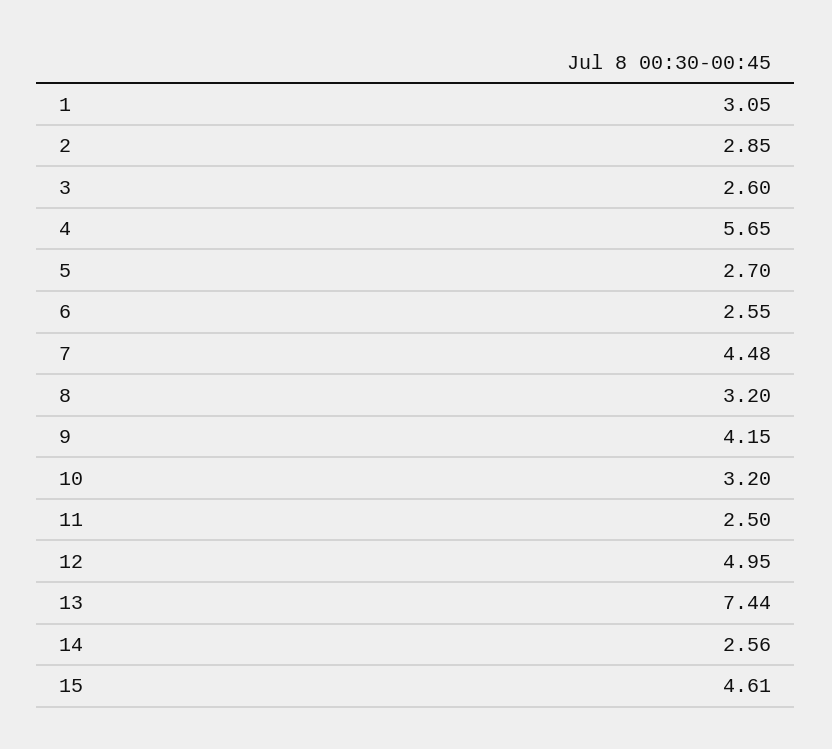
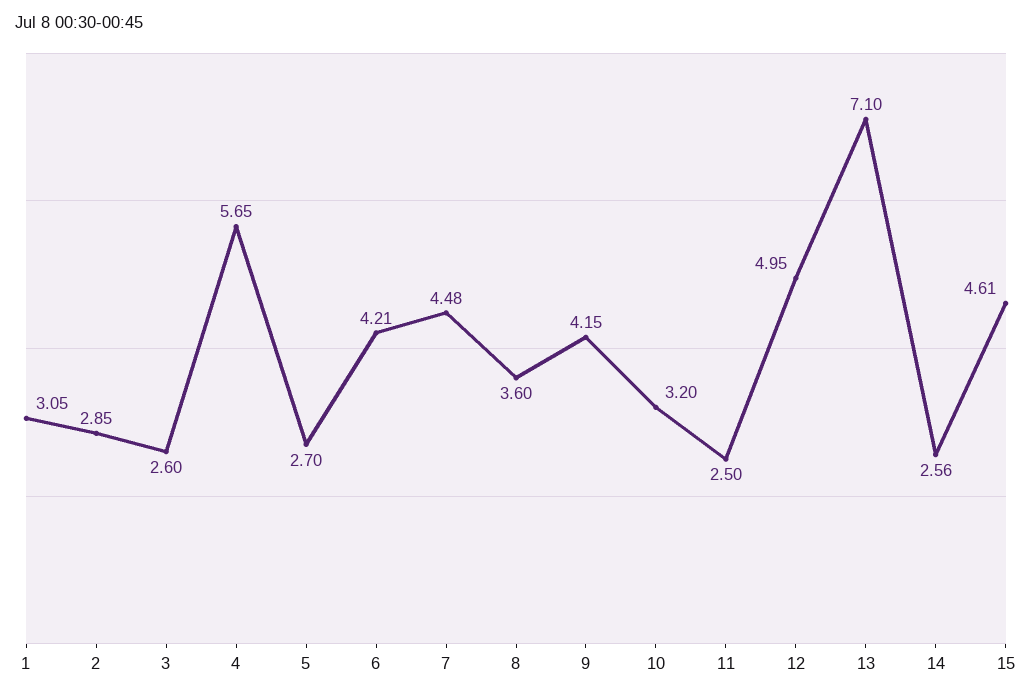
  {
    "1": 3.05,
    "2": 2.85,
    "3": 2.6,
    "4": 5.65,
    "5": 2.7,
-   "6": 2.55,
+   "6": 4.21,
    "7": 4.48,
-   "8": 3.2,
+   "8": 3.6,
    "9": 4.15,
    "10": 3.2,
    "11": 2.5,
    "12": 4.95,
-   "13": 7.44,
+   "13": 7.1,
    "14": 2.56,
    "15": 4.61
  }

